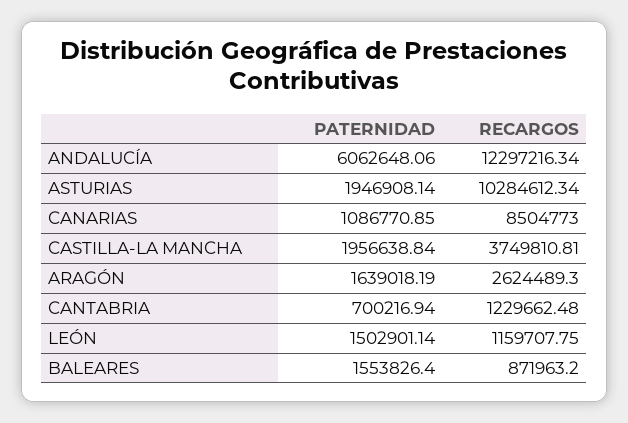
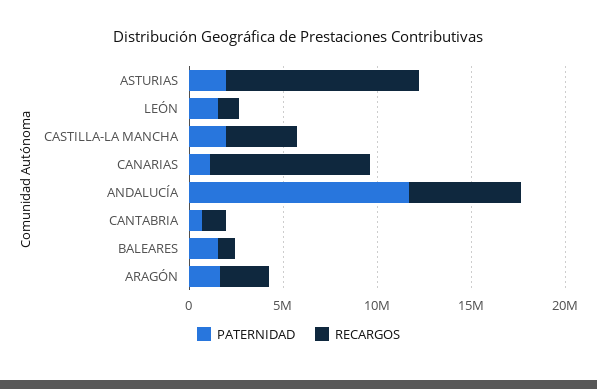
  {
    "PATERNIDAD": {
-     "ANDALUCÍA": 6062648.06,
+     "ANDALUCÍA": 12000000,
      "ASTURIAS": 1946908.14,
      "CANARIAS": 1086770.85,
      "CASTILLA-LA MANCHA": 1956638.84,
      "ARAGÓN": 1639018.19,
      "CANTABRIA": 700216.94,
      "LEÓN": 1502901.14,
      "BALEARES": 1553826.4
    },
    "RECARGOS": {
-     "ANDALUCÍA": 12297216.34,
+     "ANDALUCÍA": 6000000,
      "ASTURIAS": 10284612.34,
      "CANARIAS": 8504773,
      "CASTILLA-LA MANCHA": 3749810.81,
      "ARAGÓN": 2624489.3,
      "CANTABRIA": 1229662.48,
      "LEÓN": 1159707.75,
      "BALEARES": 871963.2
    }
  }

